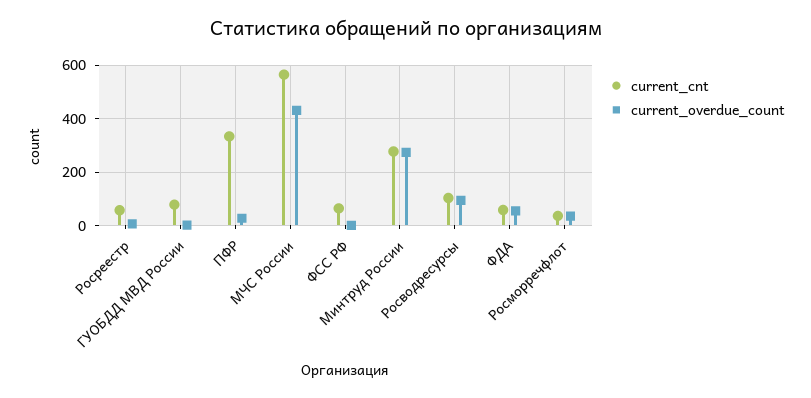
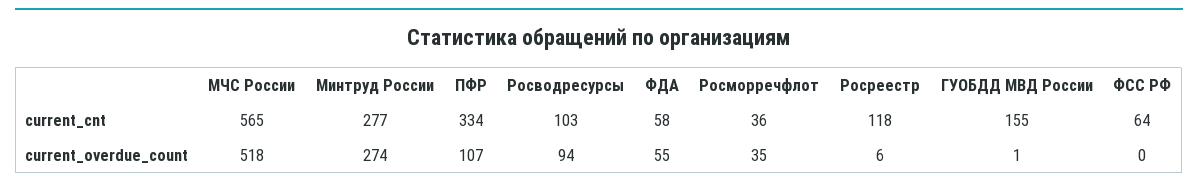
  {
    "current_cnt": {
-     "Росреестр": 50,
+     "Росреестр": 118,
-     "ГУОБДД МВД России": 75,
+     "ГУОБДД МВД России": 155,
      "ПФР": 334,
      "МЧС России": 565,
      "ФСС РФ": 64,
      "Минтруд России": 277,
      "Росводресурсы": 103,
      "ФДА": 58,
      "Росморречфлот": 36
    },
    "current_overdue_count": {
      "Росреестр": 6,
      "ГУОБДД МВД России": 1,
-     "ПФР": 25,
+     "ПФР": 107,
-     "МЧС России": 425,
+     "МЧС России": 518,
      "ФСС РФ": 0,
      "Минтруд России": 274,
      "Росводресурсы": 94,
      "ФДА": 55,
      "Росморречфлот": 35
    }
  }

